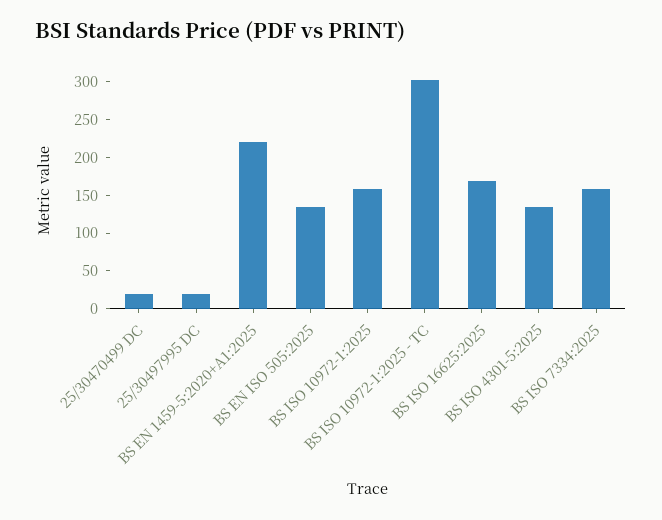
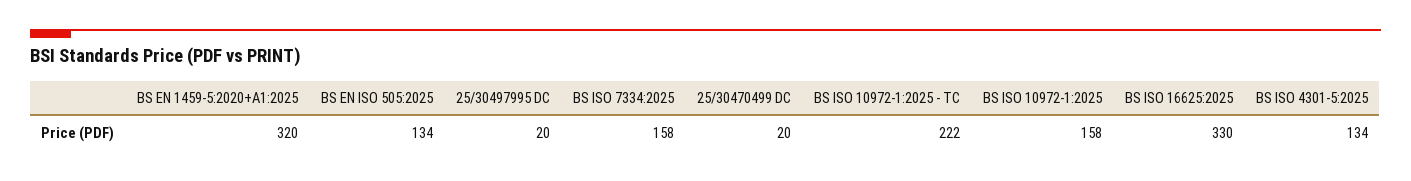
  {
    "25/30470499 DC": 20,
    "25/30497995 DC": 20,
-   "BS EN 1459-5:2020+A1:2025": 225,
+   "BS EN 1459-5:2020+A1:2025": 320,
    "BS EN ISO 505:2025": 134,
    "BS ISO 10972-1:2025": 158,
-   "BS ISO 10972-1:2025 - TC": 300,
+   "BS ISO 10972-1:2025 - TC": 222,
-   "BS ISO 16625:2025": 175,
+   "BS ISO 16625:2025": 330,
    "BS ISO 4301-5:2025": 134,
    "BS ISO 7334:2025": 158
  }

